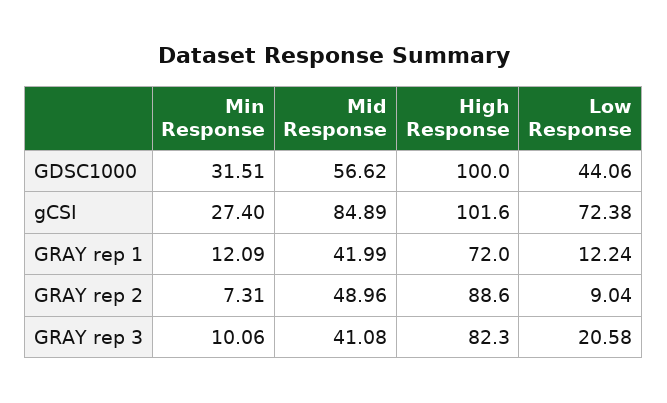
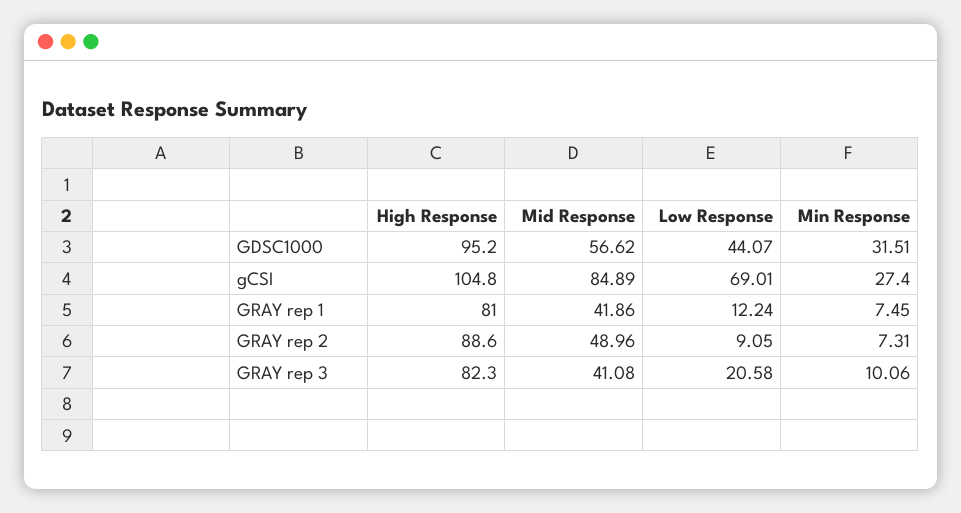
  {
    "Min Response": {
      "GDSC1000": 31.51,
      "gCSI": 27.4,
-     "GRAY rep 1": 12.09,
+     "GRAY rep 1": 7.45,
      "GRAY rep 2": 7.31,
      "GRAY rep 3": 10.06
    },
    "Mid Response": {
      "GDSC1000": 56.62,
      "gCSI": 84.89,
-     "GRAY rep 1": 41.99,
+     "GRAY rep 1": 41.86,
      "GRAY rep 2": 48.96,
      "GRAY rep 3": 41.08
    },
    "High Response": {
-     "GDSC1000": 100,
+     "GDSC1000": 95.2,
-     "gCSI": 101.6,
+     "gCSI": 104.8,
-     "GRAY rep 1": 72,
+     "GRAY rep 1": 81,
      "GRAY rep 2": 88.6,
      "GRAY rep 3": 82.3
    },
    "Low Response": {
-     "GDSC1000": 44.06,
+     "GDSC1000": 44.07,
-     "gCSI": 72.38,
+     "gCSI": 69.01,
      "GRAY rep 1": 12.24,
-     "GRAY rep 2": 9.04,
+     "GRAY rep 2": 9.05,
      "GRAY rep 3": 20.58
    }
  }

